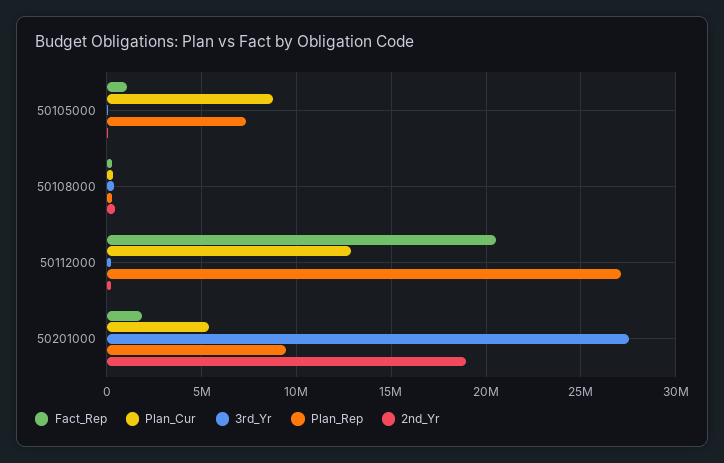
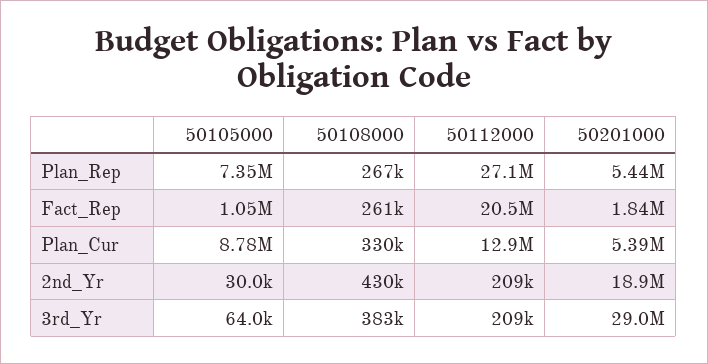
  {
    "Fact_Rep": {
      "50105000": 1050000,
      "50108000": 261000,
      "50112000": 20500000,
      "50201000": 1840000
    },
    "Plan_Cur": {
      "50105000": 8780000,
      "50108000": 330000,
      "50112000": 12900000,
      "50201000": 5390000
    },
    "3rd_Yr": {
      "50105000": 64000,
      "50108000": 383000,
      "50112000": 209000,
-     "50201000": 27500000
+     "50201000": 29000000
    },
    "Plan_Rep": {
      "50105000": 7350000,
      "50108000": 267000,
      "50112000": 27100000,
-     "50201000": 9500000
+     "50201000": 5440000
    },
    "2nd_Yr": {
      "50105000": 30000,
      "50108000": 430000,
      "50112000": 209000,
      "50201000": 18900000
    }
  }

